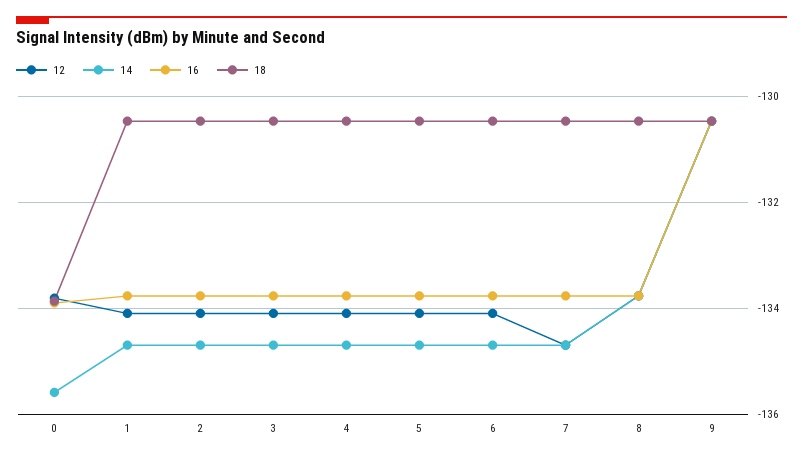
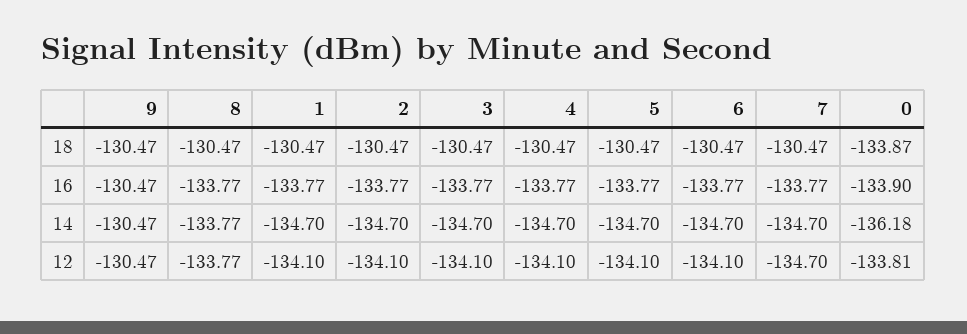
  {
    "12": {
      "0": -133.81,
      "1": -134.1,
      "2": -134.1,
      "3": -134.1,
      "4": -134.1,
      "5": -134.1,
      "6": -134.1,
      "7": -134.7,
      "8": -133.77,
      "9": -130.47
    },
    "14": {
-     "0": -135.6,
+     "0": -136.18,
      "1": -134.7,
      "2": -134.7,
      "3": -134.7,
      "4": -134.7,
      "5": -134.7,
      "6": -134.7,
      "7": -134.7,
      "8": -133.77,
      "9": -130.47
    },
    "16": {
      "0": -133.9,
      "1": -133.77,
      "2": -133.77,
      "3": -133.77,
      "4": -133.77,
      "5": -133.77,
      "6": -133.77,
      "7": -133.77,
      "8": -133.77,
      "9": -130.47
    },
    "18": {
      "0": -133.87,
      "1": -130.47,
      "2": -130.47,
      "3": -130.47,
      "4": -130.47,
      "5": -130.47,
      "6": -130.47,
      "7": -130.47,
      "8": -130.47,
      "9": -130.47
    }
  }

